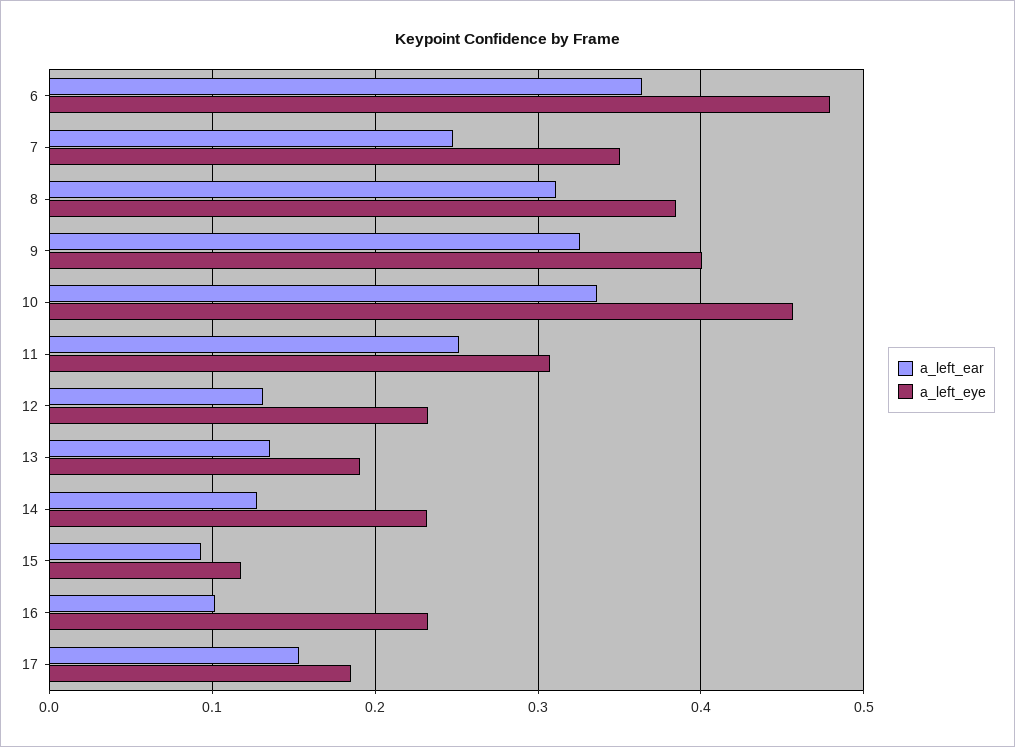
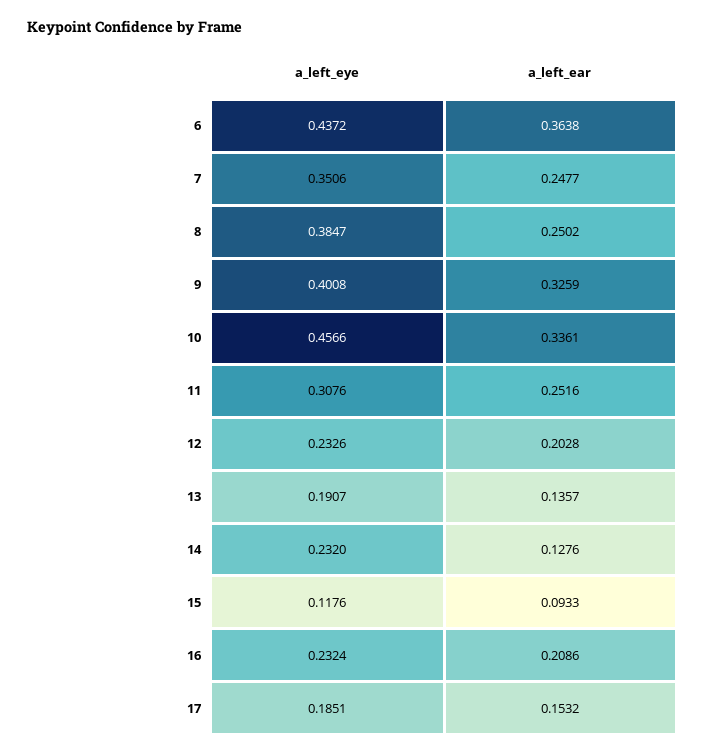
  {
    "a_left_ear": {
      "6": 0.3638,
      "7": 0.2477,
-     "8": 0.31,
+     "8": 0.2502,
      "9": 0.3259,
      "10": 0.3361,
      "11": 0.2516,
-     "12": 0.13,
+     "12": 0.2028,
      "13": 0.1357,
      "14": 0.1276,
      "15": 0.0933,
-     "16": 0.1,
+     "16": 0.2086,
      "17": 0.1532
    },
    "a_left_eye": {
-     "6": 0.48,
+     "6": 0.4372,
      "7": 0.3506,
      "8": 0.3847,
      "9": 0.4008,
      "10": 0.4566,
      "11": 0.3076,
      "12": 0.2326,
      "13": 0.1907,
      "14": 0.232,
      "15": 0.1176,
      "16": 0.2324,
      "17": 0.1851
    }
  }

